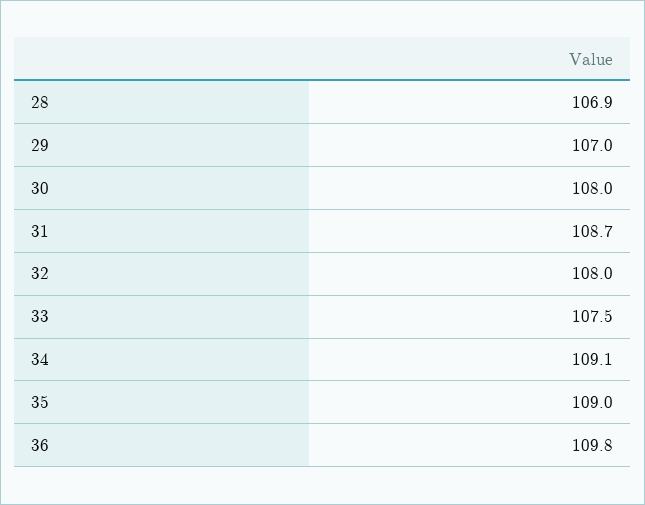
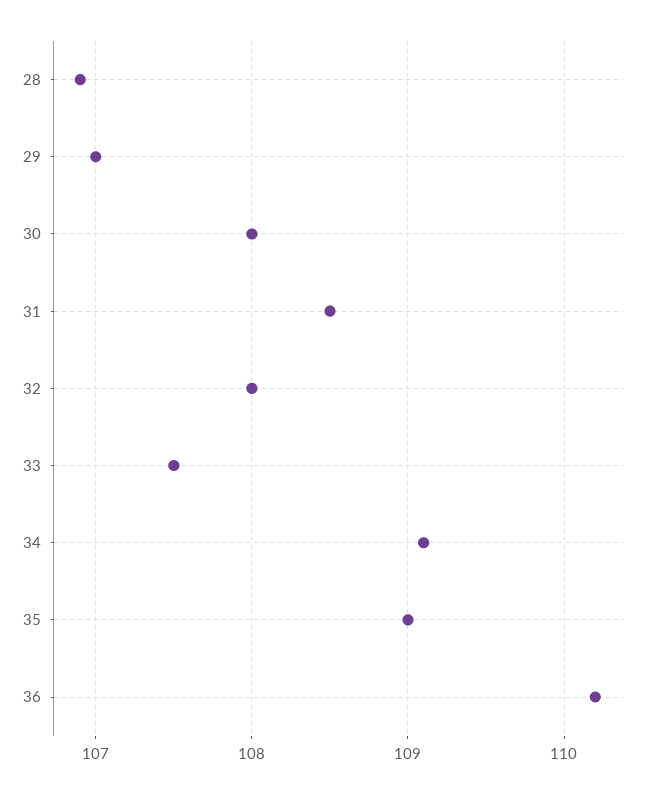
  {
    "28": 106.9,
    "29": 107,
    "30": 108,
-   "31": 108.7,
+   "31": 108.5,
    "32": 108,
    "33": 107.5,
    "34": 109.1,
    "35": 109,
-   "36": 109.8
+   "36": 110.2
  }

